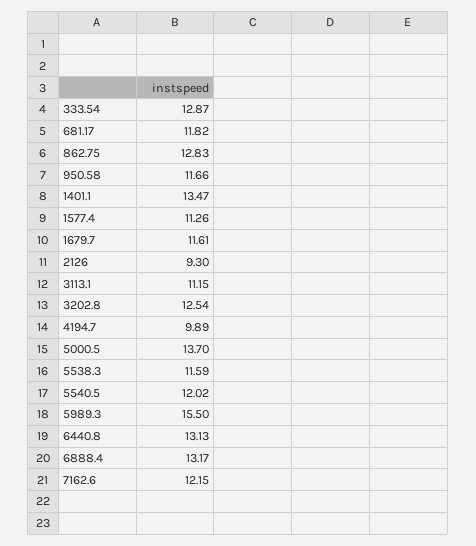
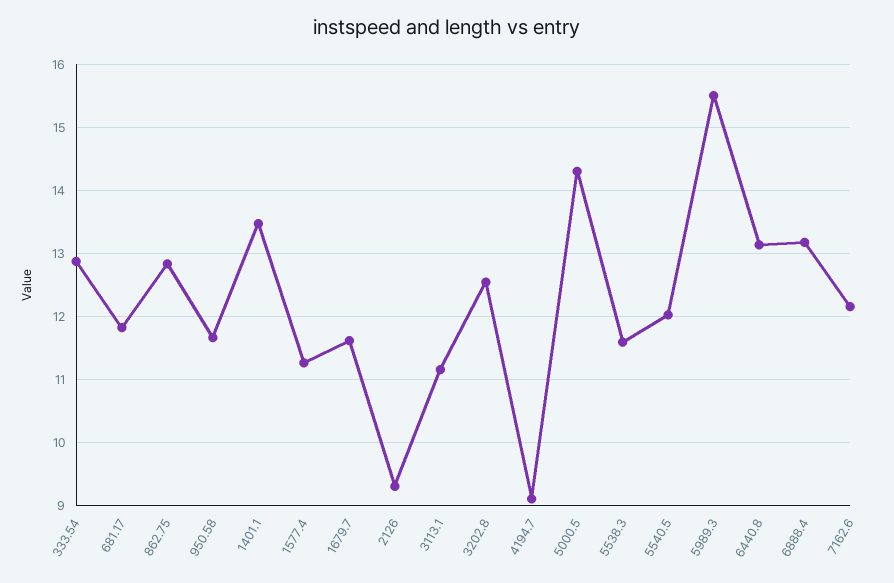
  {
    "333.54": 12.87,
    "681.17": 11.82,
    "862.75": 12.83,
    "950.58": 11.66,
    "1401.1": 13.47,
    "1577.4": 11.26,
    "1679.7": 11.61,
    "2126": 9.3,
    "3113.1": 11.15,
    "3202.8": 12.54,
-   "4194.7": 9.89,
+   "4194.7": 9.1,
-   "5000.5": 13.7,
+   "5000.5": 14.3,
    "5538.3": 11.59,
    "5540.5": 12.02,
    "5989.3": 15.5,
    "6440.8": 13.13,
    "6888.4": 13.17,
    "7162.6": 12.15
  }

